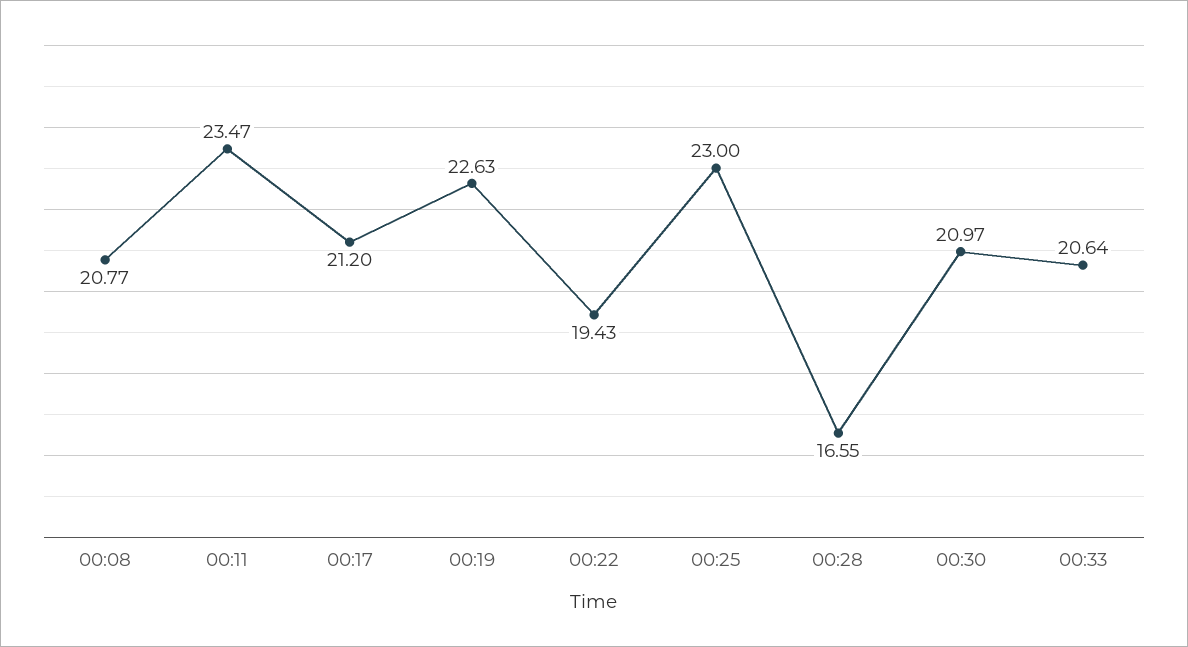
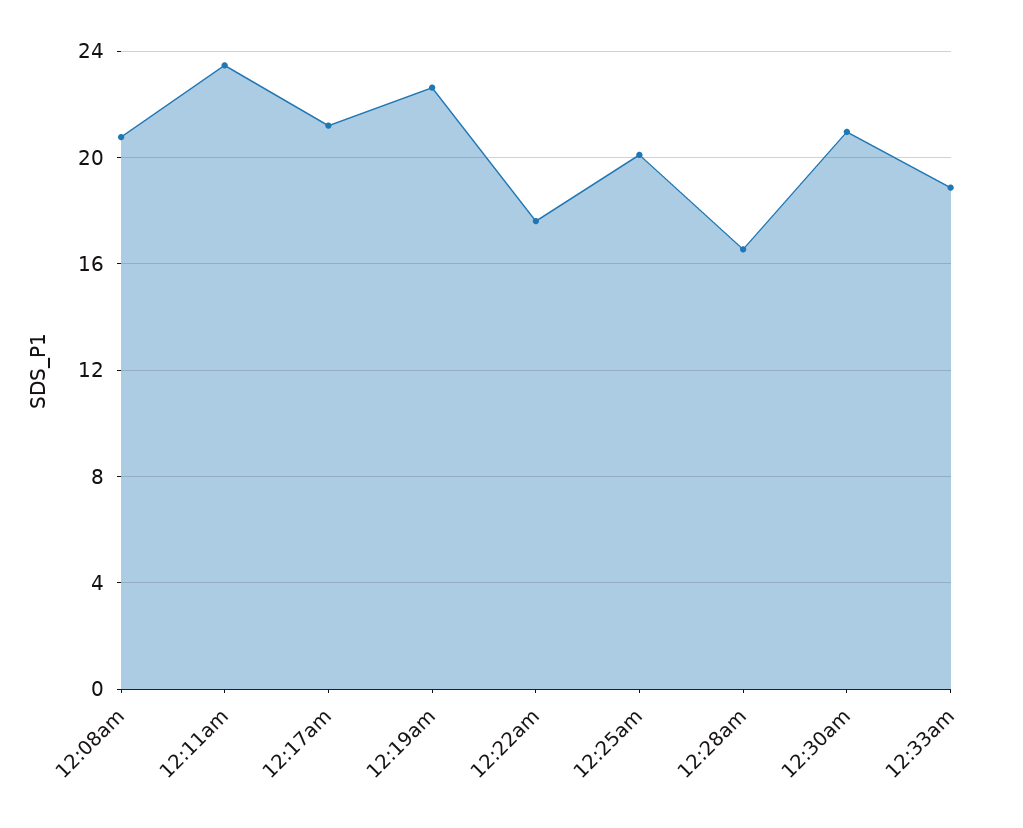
  {
    "00:08": 20.77,
    "00:11": 23.47,
    "00:17": 21.2,
    "00:19": 22.63,
-   "00:22": 19.43,
+   "00:22": 17.5,
-   "00:25": 23,
+   "00:25": 20,
    "00:28": 16.55,
    "00:30": 20.97,
-   "00:33": 20.64
+   "00:33": 19
  }

